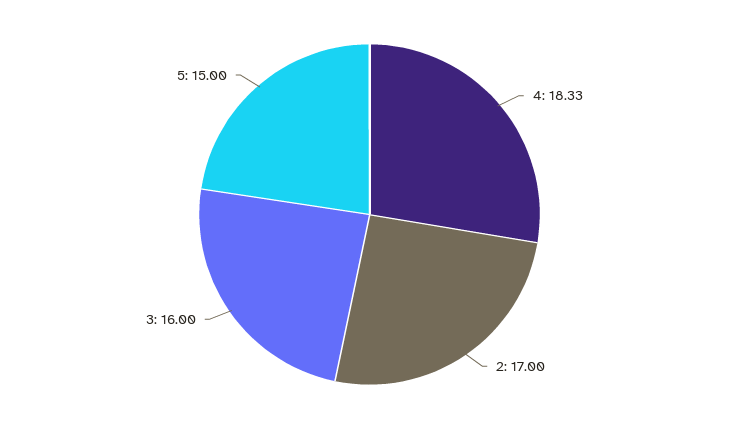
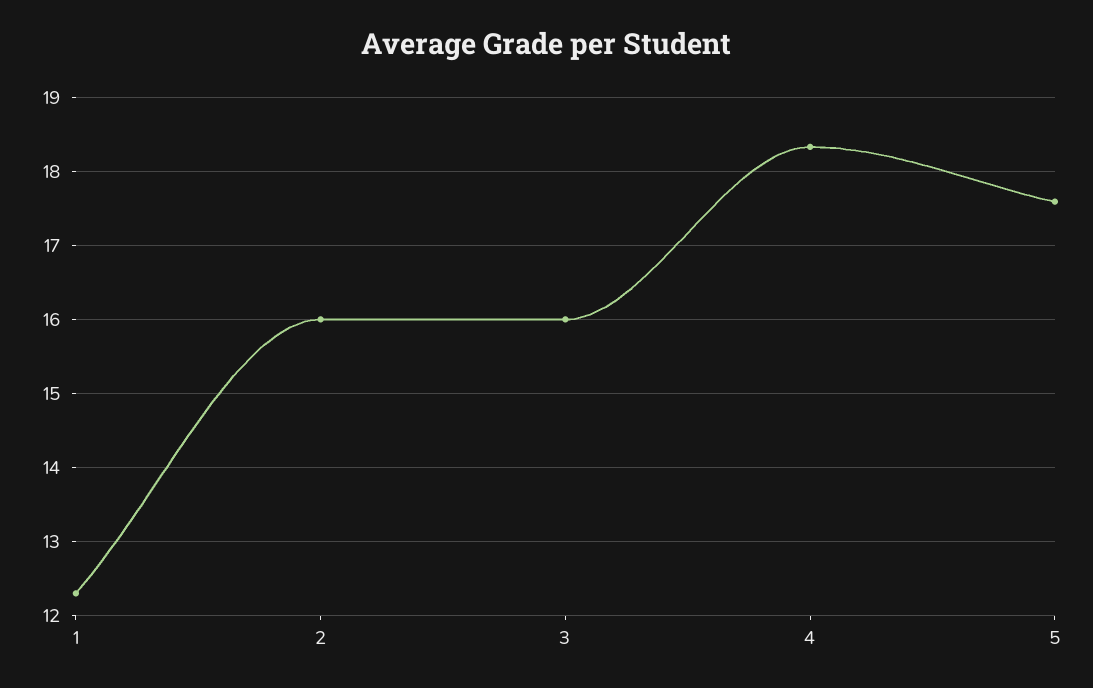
  {
    "4": 18.33,
-   "2": 17,
+   "2": 16,
    "3": 16,
-   "5": 15
+   "5": 17.6,
+   "1": 12.3
  }

